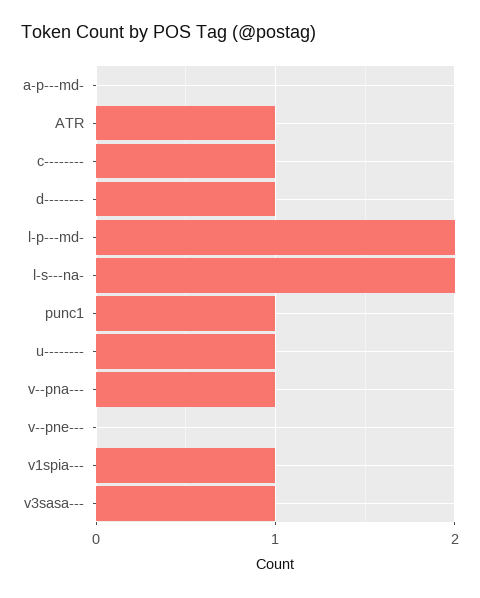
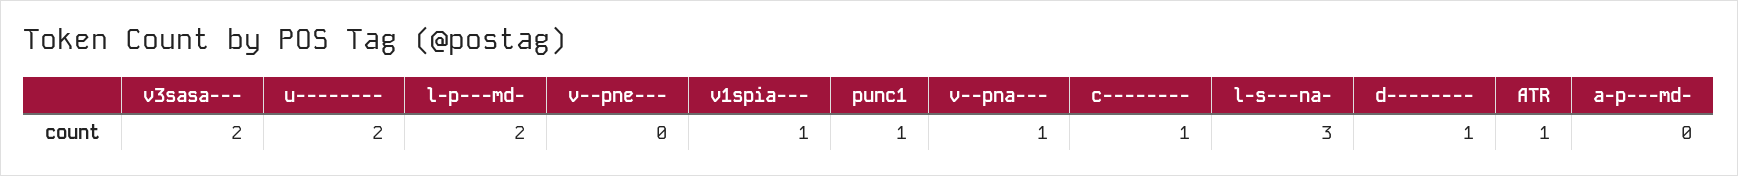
  {
    "a-p---md-": 0,
    "ATR": 1,
    "c--------": 1,
    "d--------": 1,
    "l-p---md-": 2,
-   "l-s---na-": 2,
+   "l-s---na-": 3,
    "punc1": 1,
-   "u--------": 1,
+   "u--------": 2,
    "v--pna---": 1,
    "v--pne---": 0,
    "v1spia---": 1,
-   "v3sasa---": 1
+   "v3sasa---": 2
  }

